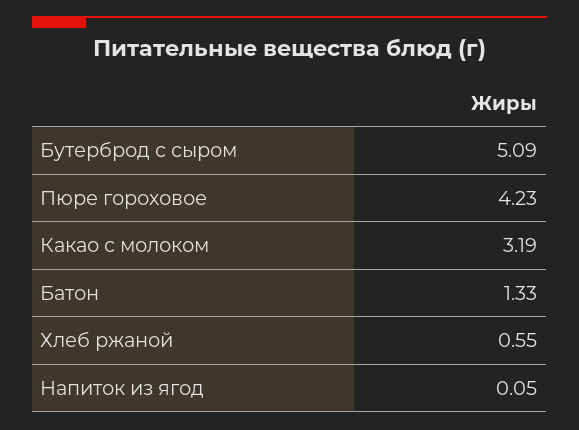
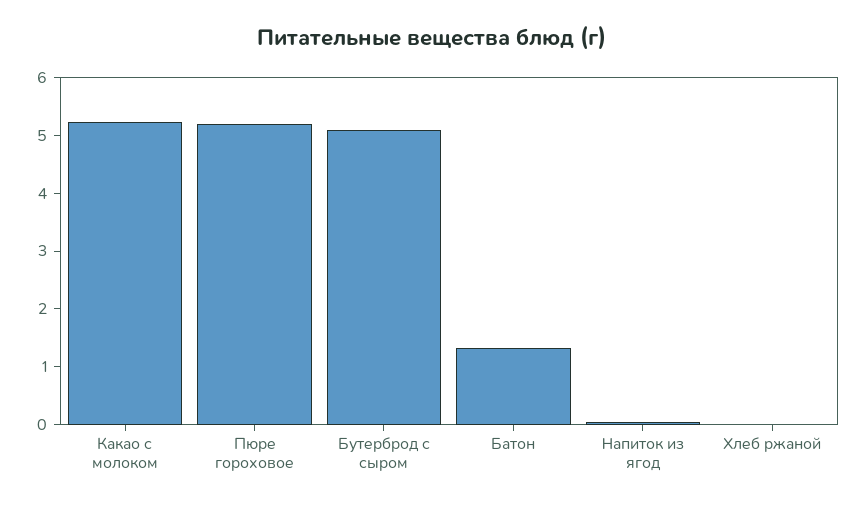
  {
    "Бутерброд с сыром": 5.09,
-   "Пюре гороховое": 4.23,
+   "Пюре гороховое": 5.2,
-   "Какао с молоком": 3.19,
+   "Какао с молоком": 5.2,
    "Батон": 1.33,
-   "Хлеб ржаной": 0.55,
+   "Хлеб ржаной": 0,
    "Напиток из ягод": 0.05
  }

